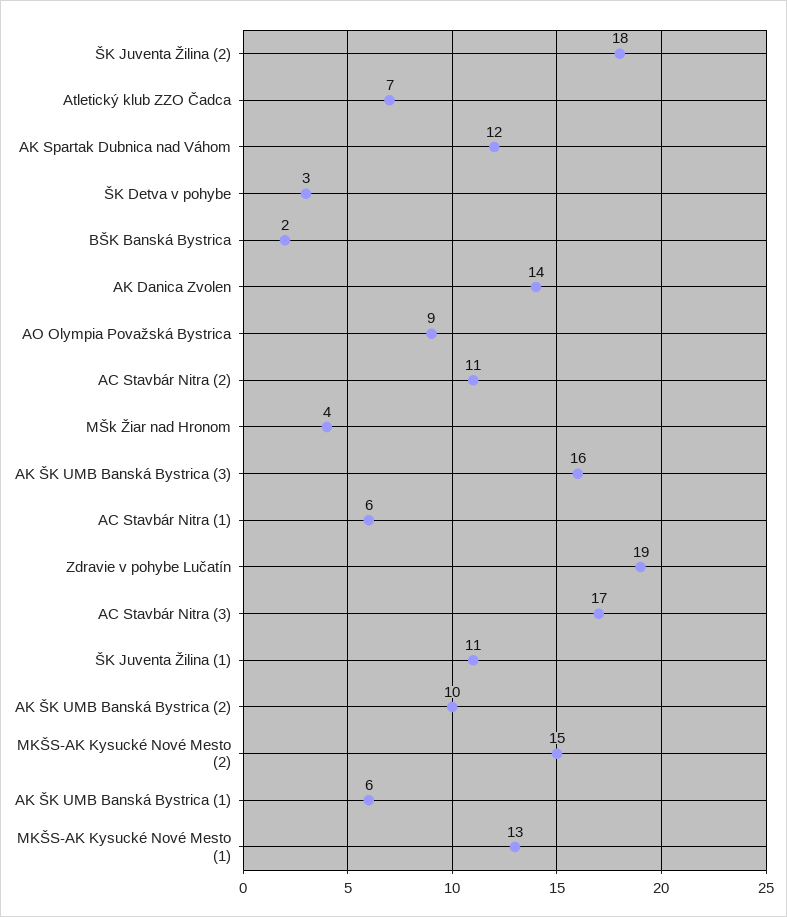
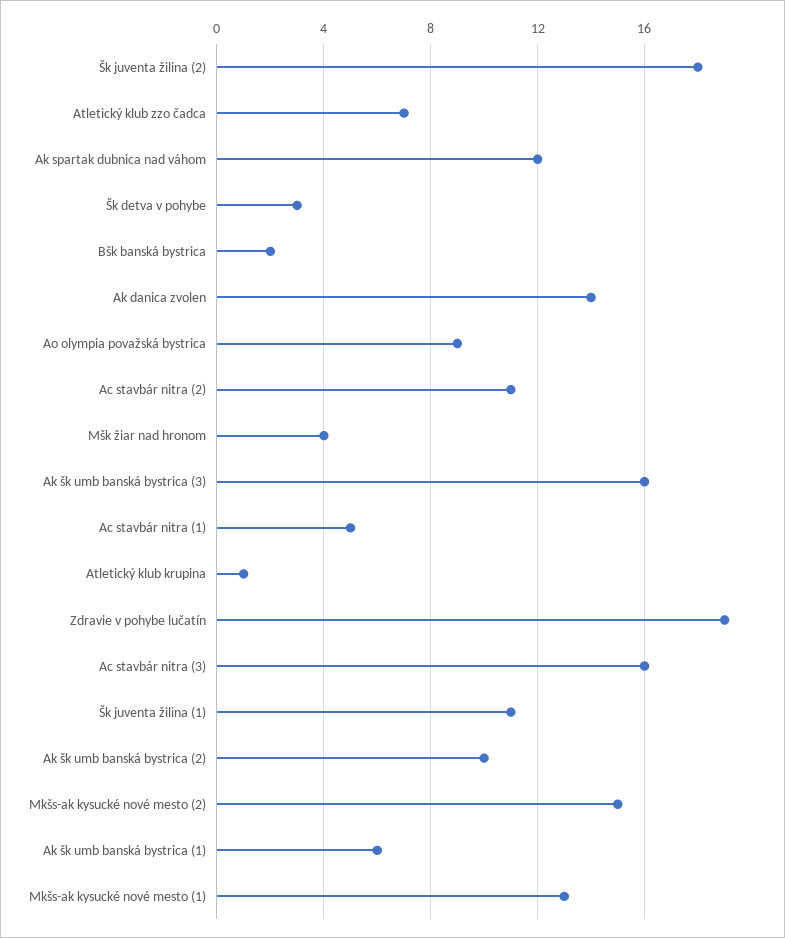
  {
    "ŠK Juventa Žilina (2)": 18,
    "Atletický klub ZZO Čadca": 7,
    "AK Spartak Dubnica nad Váhom": 12,
    "ŠK Detva v pohybe": 3,
    "BŠK Banská Bystrica": 2,
    "AK Danica Zvolen": 14,
    "AO Olympia Považská Bystrica": 9,
    "AC Stavbár Nitra (2)": 11,
    "MŠk Žiar nad Hronom": 4,
    "AK ŠK UMB Banská Bystrica (3)": 16,
-   "AC Stavbár Nitra (1)": 6,
+   "AC Stavbár Nitra (1)": 5,
    "Zdravie v pohybe Lučatín": 19,
-   "AC Stavbár Nitra (3)": 17,
+   "AC Stavbár Nitra (3)": 16,
    "ŠK Juventa Žilina (1)": 11,
    "AK ŠK UMB Banská Bystrica (2)": 10,
    "MKŠS-AK Kysucké Nové Mesto (2)": 15,
    "AK ŠK UMB Banská Bystrica (1)": 6,
-   "MKŠS-AK Kysucké Nové Mesto (1)": 13
+   "MKŠS-AK Kysucké Nové Mesto (1)": 13,
+   "Atletický klub krupina": 1
  }

